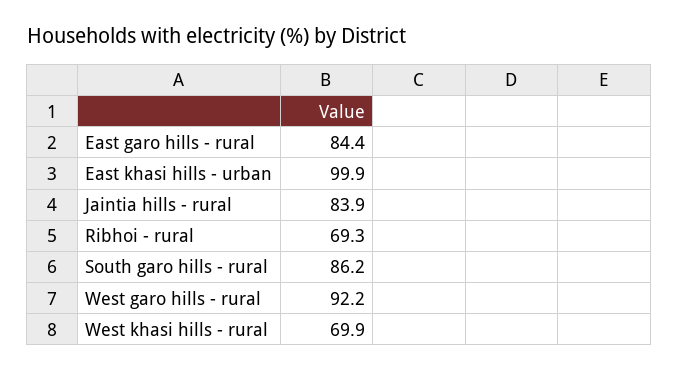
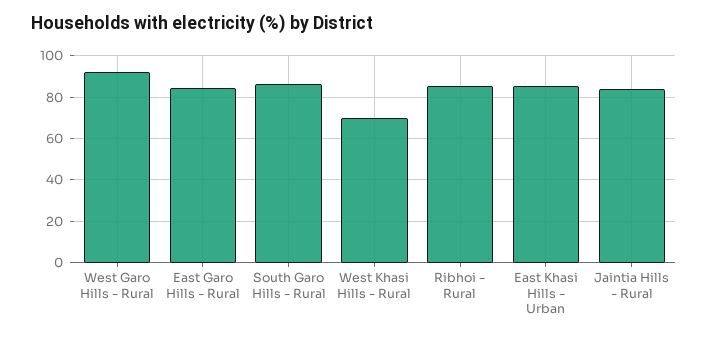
  {
    "East garo hills - rural": 84.4,
-   "East khasi hills - urban": 99.9,
+   "East khasi hills - urban": 85,
    "Jaintia hills - rural": 83.9,
-   "Ribhoi - rural": 69.3,
+   "Ribhoi - rural": 85,
    "South garo hills - rural": 86.2,
    "West garo hills - rural": 92.2,
    "West khasi hills - rural": 69.9
  }

